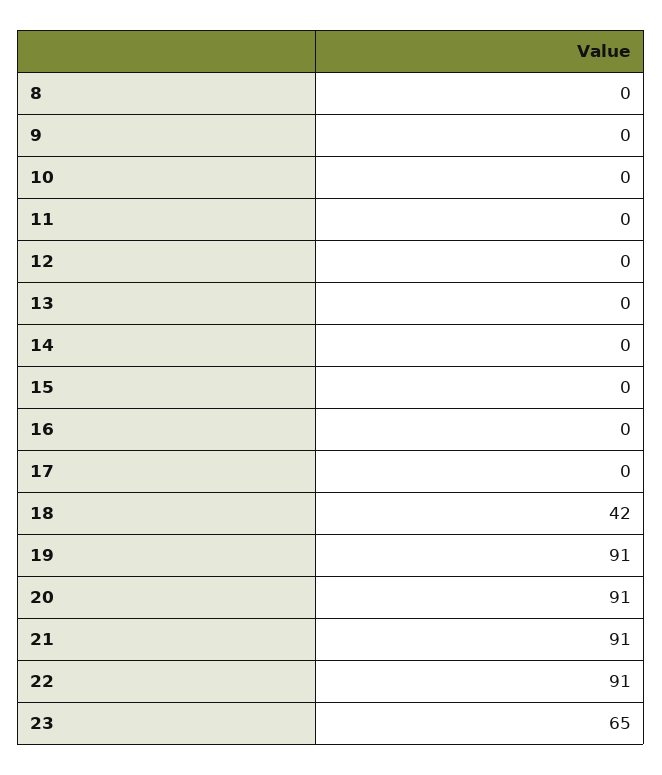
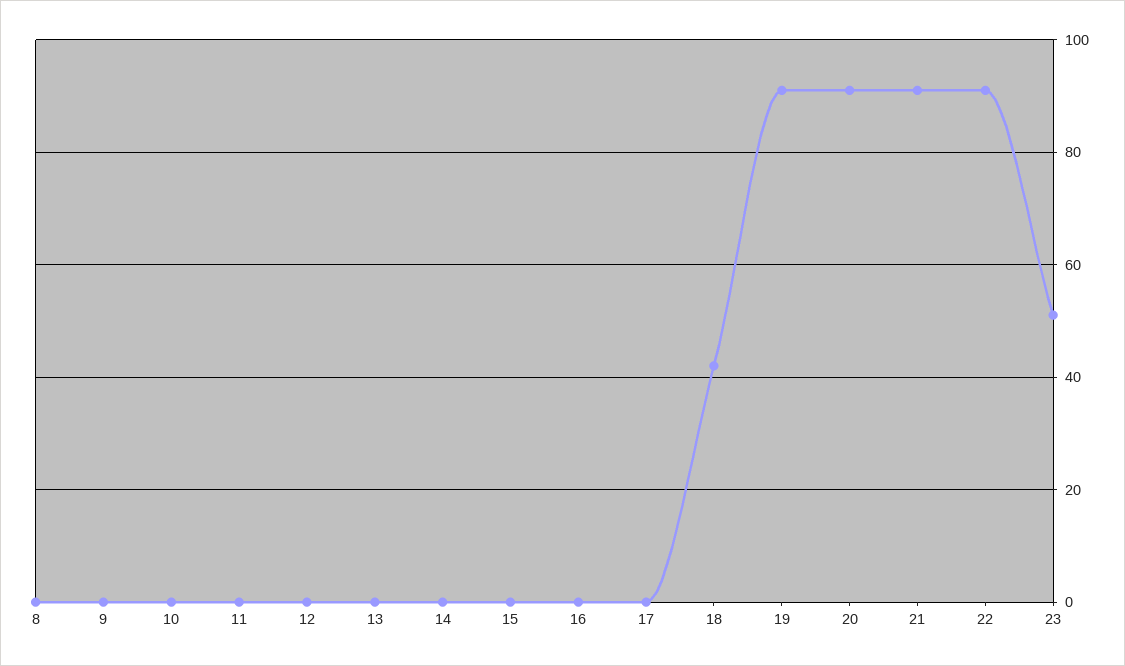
  {
    "8": 0,
    "9": 0,
    "10": 0,
    "11": 0,
    "12": 0,
    "13": 0,
    "14": 0,
    "15": 0,
    "16": 0,
    "17": 0,
    "18": 42,
    "19": 91,
    "20": 91,
    "21": 91,
    "22": 91,
-   "23": 65
+   "23": 50
  }

